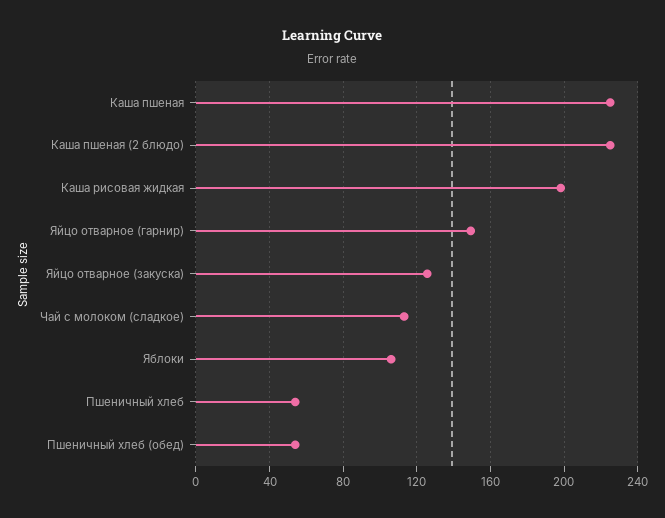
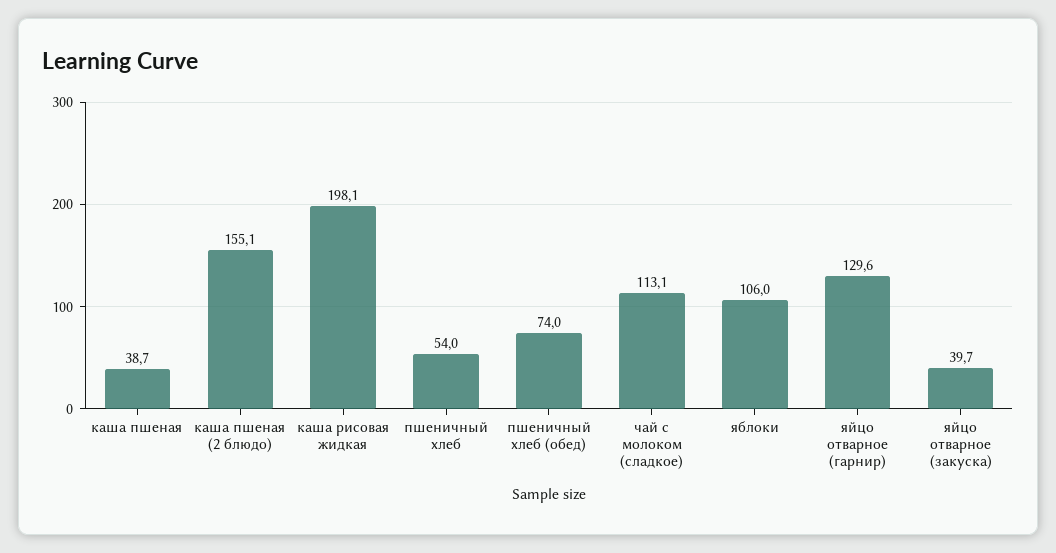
  {
-   "Каша пшеная": 225,
+   "Каша пшеная": 38.7,
-   "Каша пшеная (2 блюдо)": 225,
+   "Каша пшеная (2 блюдо)": 155.1,
    "Каша рисовая жидкая": 198.1,
-   "Яйцо отварное (гарнир)": 150,
+   "Яйцо отварное (гарнир)": 129.6,
-   "Яйцо отварное (закуска)": 125,
+   "Яйцо отварное (закуска)": 39.7,
    "Чай с молоком (сладкое)": 113.1,
    "Яблоки": 106,
    "Пшеничный хлеб": 54,
-   "Пшеничный хлеб (обед)": 55
+   "Пшеничный хлеб (обед)": 74
  }

